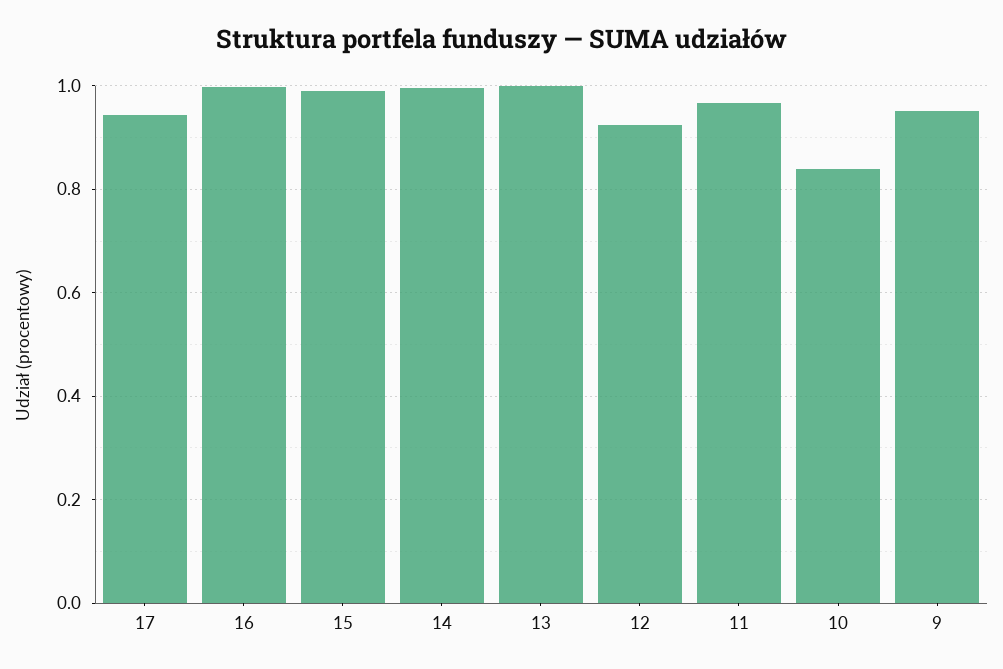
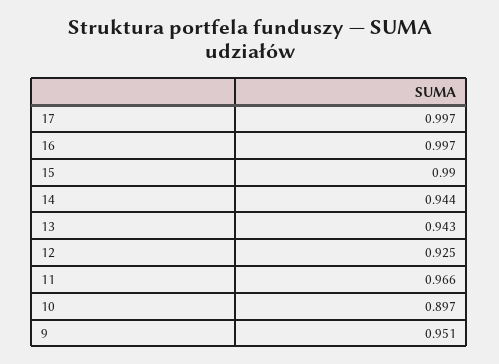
  {
-   "17": 0.94,
+   "17": 0.997,
    "16": 0.997,
    "15": 0.99,
-   "14": 1,
+   "14": 0.944,
-   "13": 1,
+   "13": 0.943,
    "12": 0.925,
    "11": 0.966,
-   "10": 0.84,
+   "10": 0.897,
    "9": 0.951
  }

